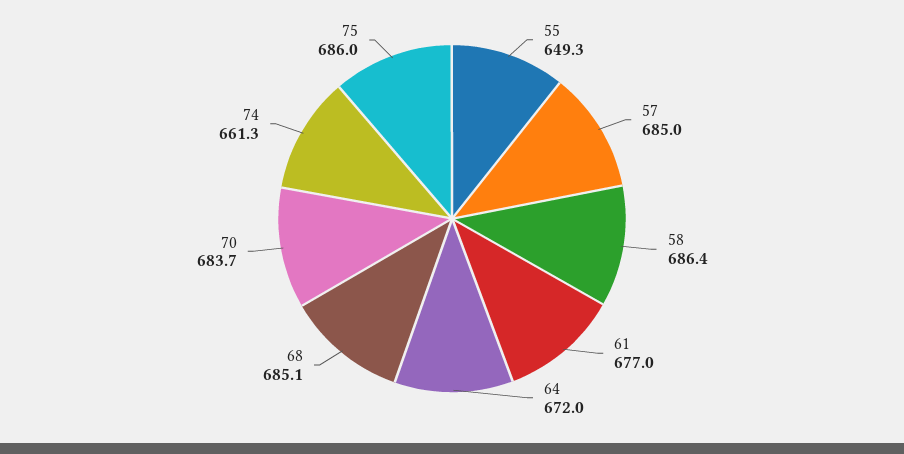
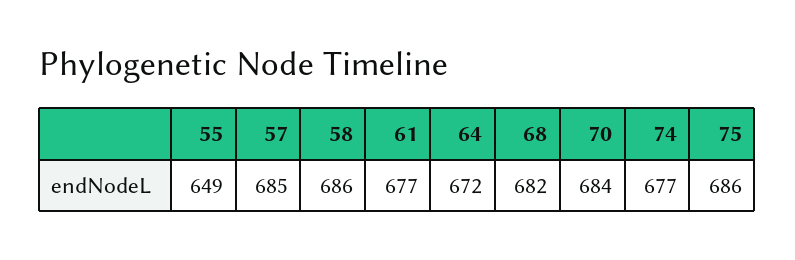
  {
    "55": 649.3,
    "57": 685,
    "58": 686.4,
    "61": 677,
    "64": 672,
-   "68": 685.1,
+   "68": 682,
    "70": 683.7,
-   "74": 661.3,
+   "74": 677,
    "75": 686
  }

